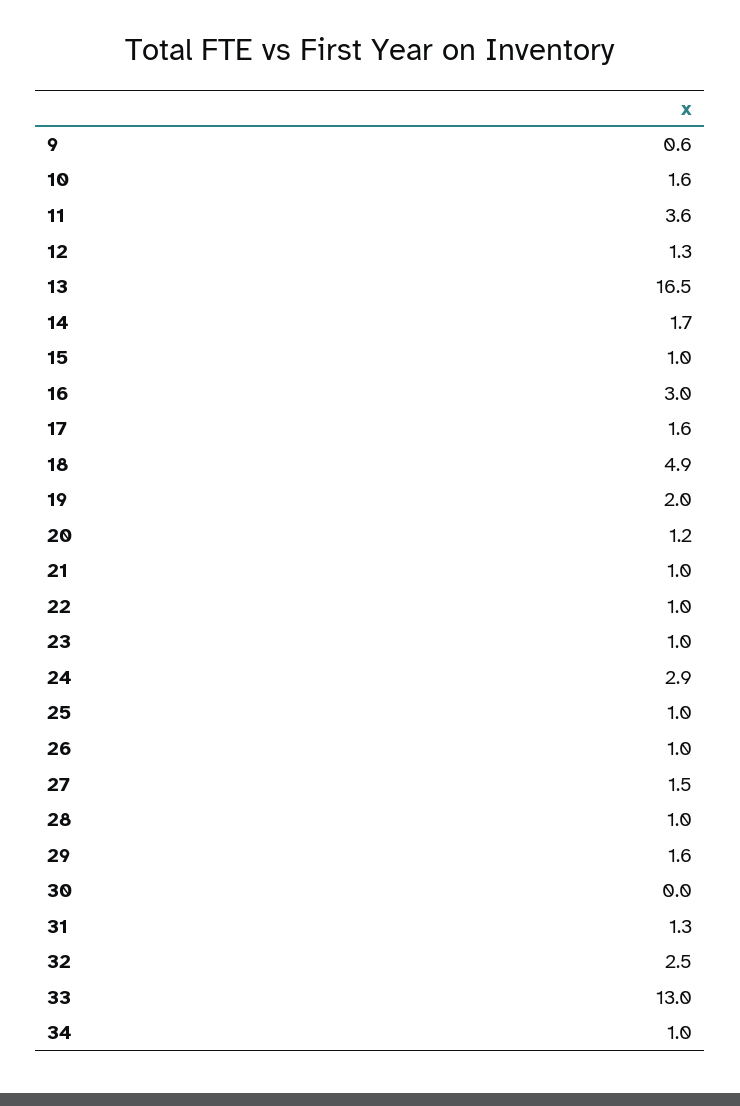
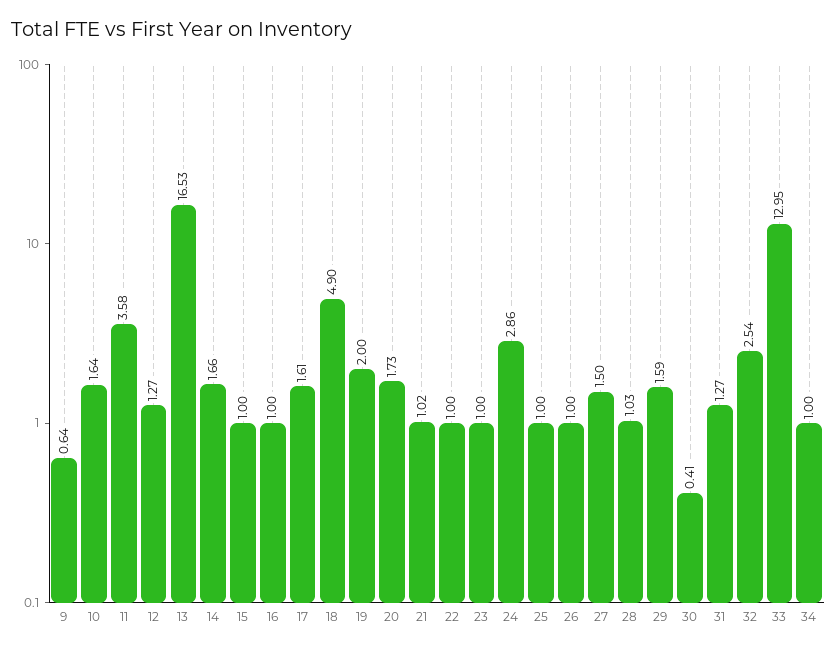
  {
    "9": 0.64,
    "10": 1.64,
    "11": 3.58,
    "12": 1.27,
    "13": 16.53,
    "14": 1.66,
    "15": 1,
-   "16": 3,
+   "16": 1,
    "17": 1.61,
    "18": 4.9,
    "19": 2,
-   "20": 1.2,
+   "20": 1.73,
    "21": 1.02,
    "22": 1,
    "23": 1,
    "24": 2.86,
    "25": 1,
    "26": 1,
    "27": 1.5,
    "28": 1.03,
    "29": 1.59,
-   "30": 0,
+   "30": 0.41,
    "31": 1.27,
    "32": 2.54,
    "33": 12.95,
    "34": 1
  }

